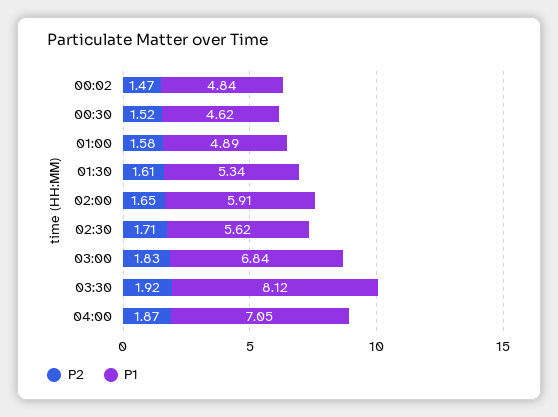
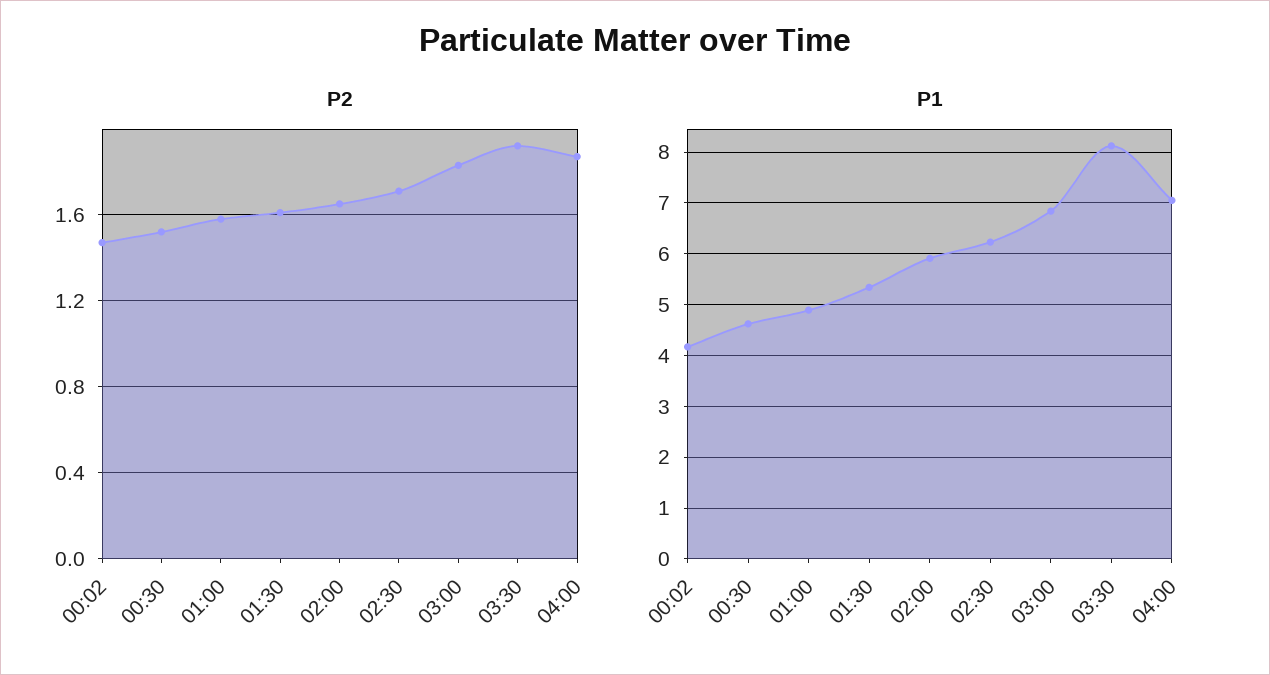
  {
    "P2": {
      "00:02": 1.47,
      "00:30": 1.52,
      "01:00": 1.58,
      "01:30": 1.61,
      "02:00": 1.65,
      "02:30": 1.71,
      "03:00": 1.83,
      "03:30": 1.92,
      "04:00": 1.87
    },
    "P1": {
-     "00:02": 4.84,
+     "00:02": 4.2,
      "00:30": 4.62,
      "01:00": 4.89,
      "01:30": 5.34,
      "02:00": 5.91,
-     "02:30": 5.62,
+     "02:30": 6.2,
      "03:00": 6.84,
      "03:30": 8.12,
      "04:00": 7.05
    }
  }

